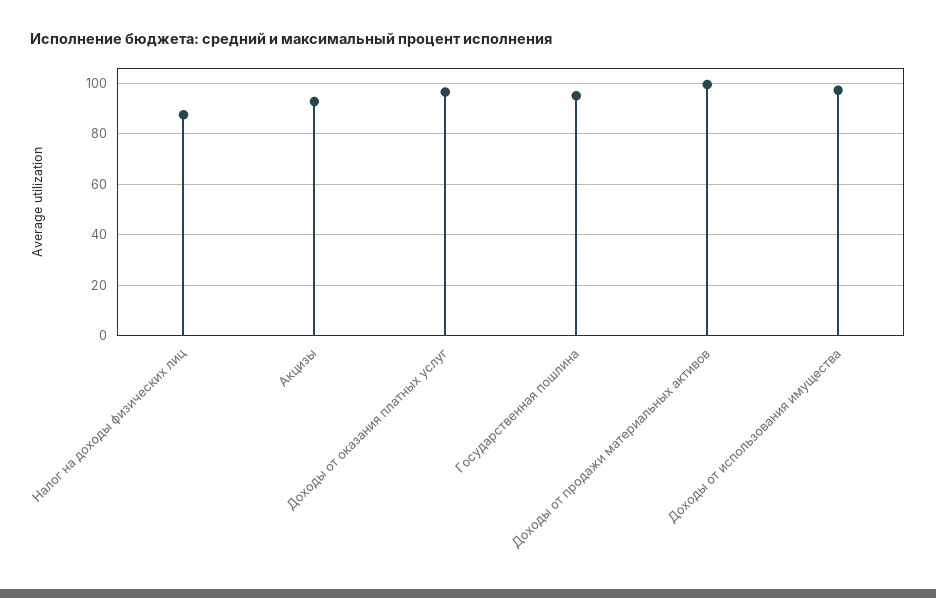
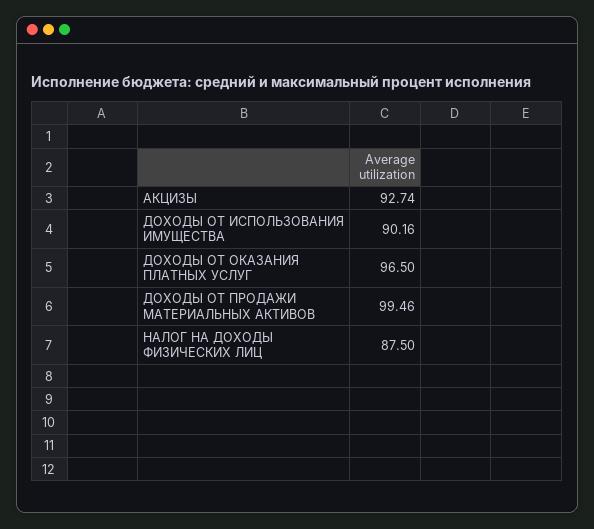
  {
    "Налог на доходы физических лиц": 87.5,
    "Акцизы": 92.74,
    "Доходы от оказания платных услуг": 96.5,
-   "Государственная пошлина": 95,
    "Доходы от продажи материальных активов": 99.46,
-   "Доходы от использования имущества": 97.5
+   "Доходы от использования имущества": 90.16
  }

